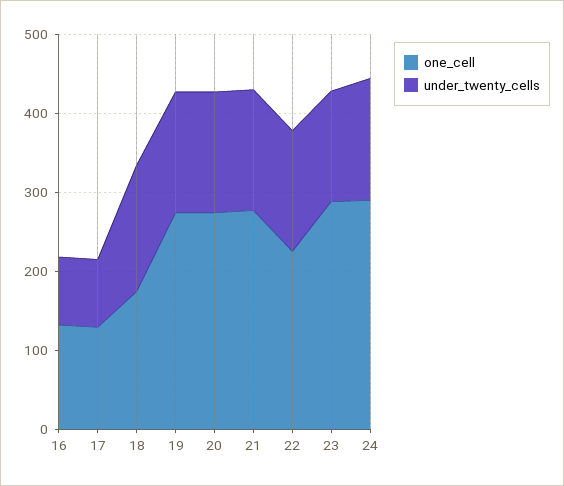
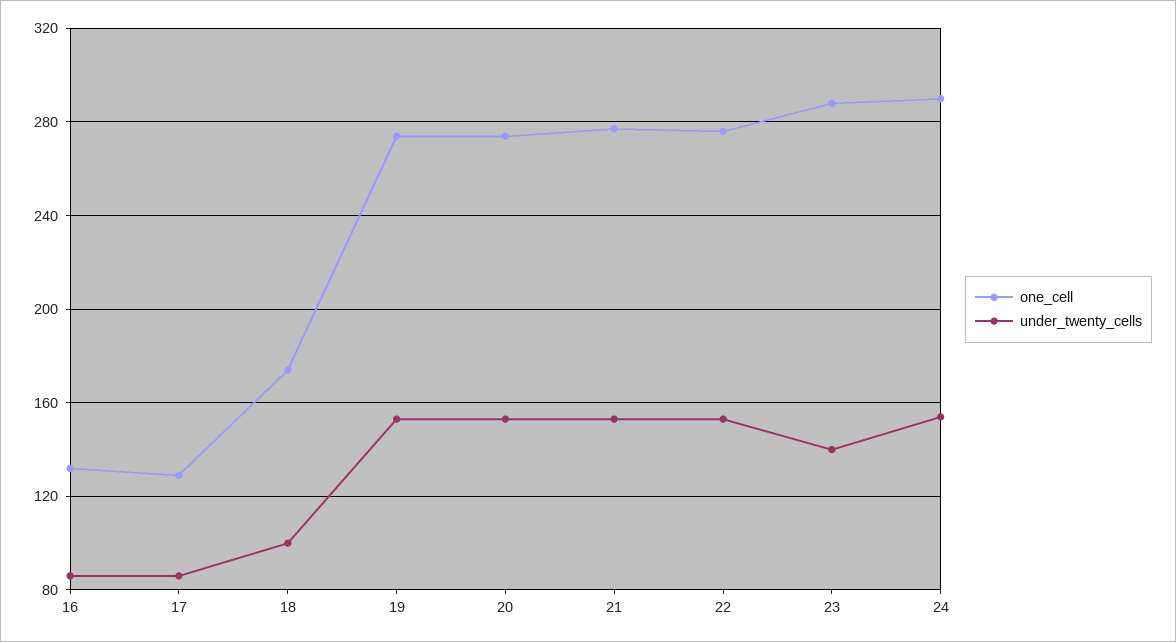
  {
    "one_cell": {
      "16": 130,
      "17": 130,
      "18": 175,
      "19": 275,
      "20": 275,
      "21": 275,
-     "22": 220,
+     "22": 275,
      "23": 290,
      "24": 290
    },
    "under_twenty_cells": {
      "16": 85,
      "17": 85,
-     "18": 160,
+     "18": 100,
      "19": 155,
      "20": 155,
      "21": 155,
      "22": 155,
      "23": 140,
      "24": 155
    }
  }

